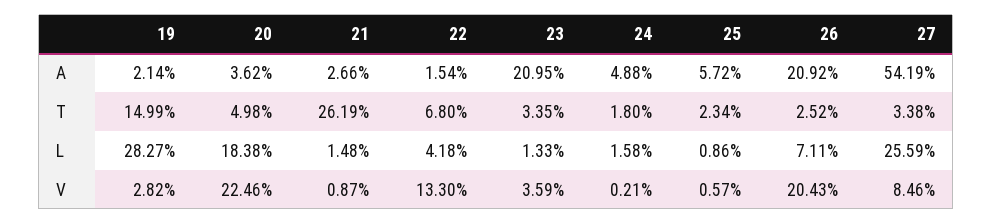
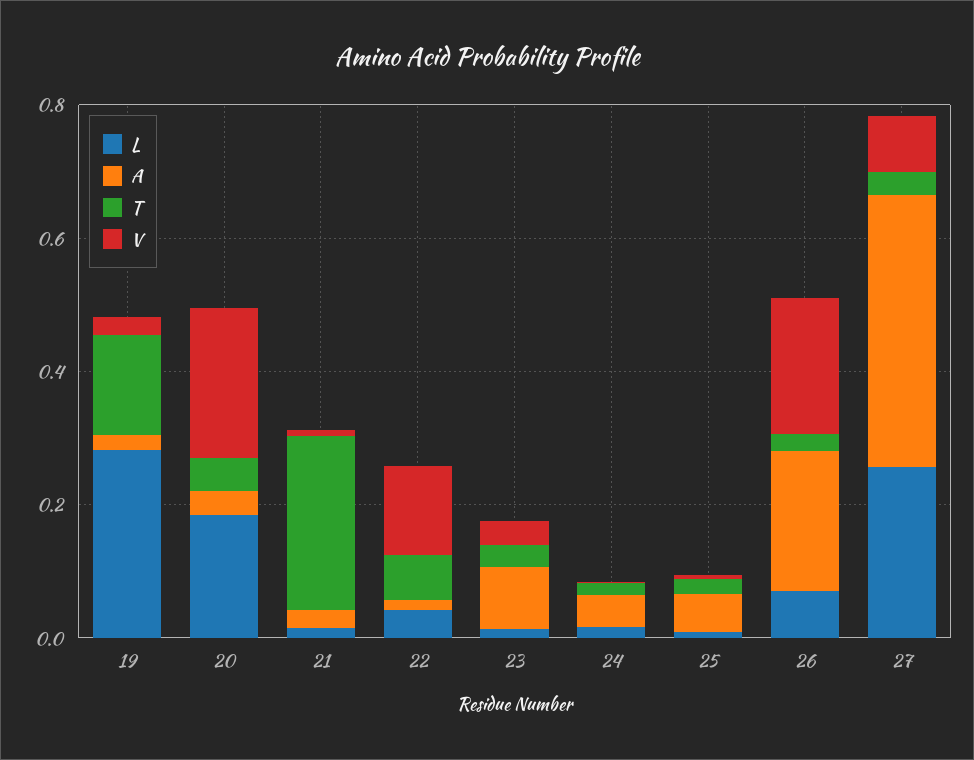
  {
    "A": {
      "19": 0.0214,
      "20": 0.0362,
      "21": 0.0266,
      "22": 0.0154,
-     "23": 0.2095,
+     "23": 0.1,
      "24": 0.0488,
      "25": 0.0572,
      "26": 0.2092,
-     "27": 0.5419
+     "27": 0.4
    },
    "T": {
      "19": 0.1499,
      "20": 0.0498,
      "21": 0.2619,
      "22": 0.068,
      "23": 0.0335,
      "24": 0.018,
      "25": 0.0234,
      "26": 0.0252,
      "27": 0.0338
    },
    "L": {
      "19": 0.2827,
      "20": 0.1838,
      "21": 0.0148,
      "22": 0.0418,
      "23": 0.0133,
      "24": 0.0158,
      "25": 0.0086,
      "26": 0.0711,
      "27": 0.2559
    },
    "V": {
      "19": 0.0282,
      "20": 0.2246,
      "21": 0.0087,
      "22": 0.133,
      "23": 0.0359,
      "24": 0.0021,
      "25": 0.0057,
      "26": 0.2043,
      "27": 0.0846
    }
  }

